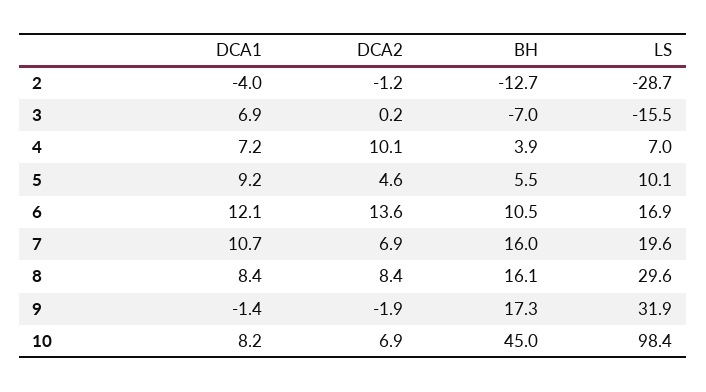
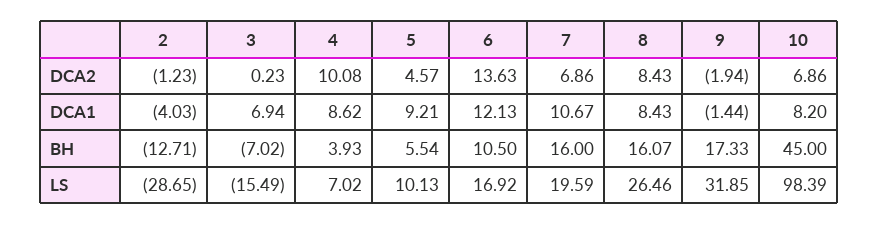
  {
    "DCA1": {
      "2": -4.03,
      "3": 6.94,
-     "4": 7.2,
+     "4": 8.62,
      "5": 9.21,
      "6": 12.13,
      "7": 10.67,
      "8": 8.43,
      "9": -1.44,
      "10": 8.2
    },
    "DCA2": {
      "2": -1.23,
      "3": 0.23,
      "4": 10.08,
      "5": 4.57,
      "6": 13.63,
      "7": 6.86,
      "8": 8.43,
      "9": -1.94,
      "10": 6.86
    },
    "BH": {
      "2": -12.71,
      "3": -7.02,
      "4": 3.93,
      "5": 5.54,
      "6": 10.5,
      "7": 16,
      "8": 16.07,
      "9": 17.33,
      "10": 45
    },
    "LS": {
      "2": -28.65,
      "3": -15.49,
      "4": 7.02,
      "5": 10.13,
      "6": 16.92,
      "7": 19.59,
-     "8": 29.6,
+     "8": 26.46,
      "9": 31.85,
      "10": 98.39
    }
  }

